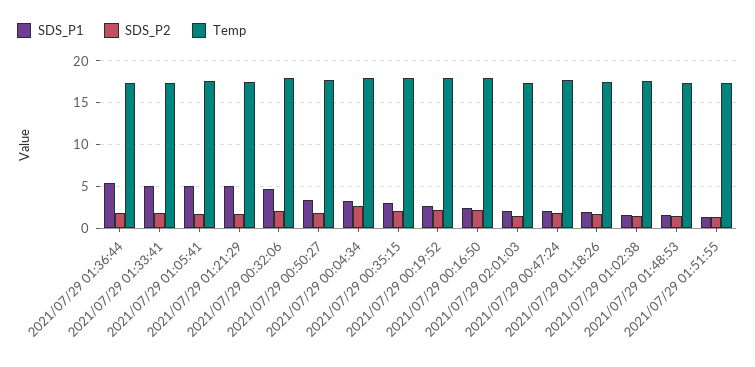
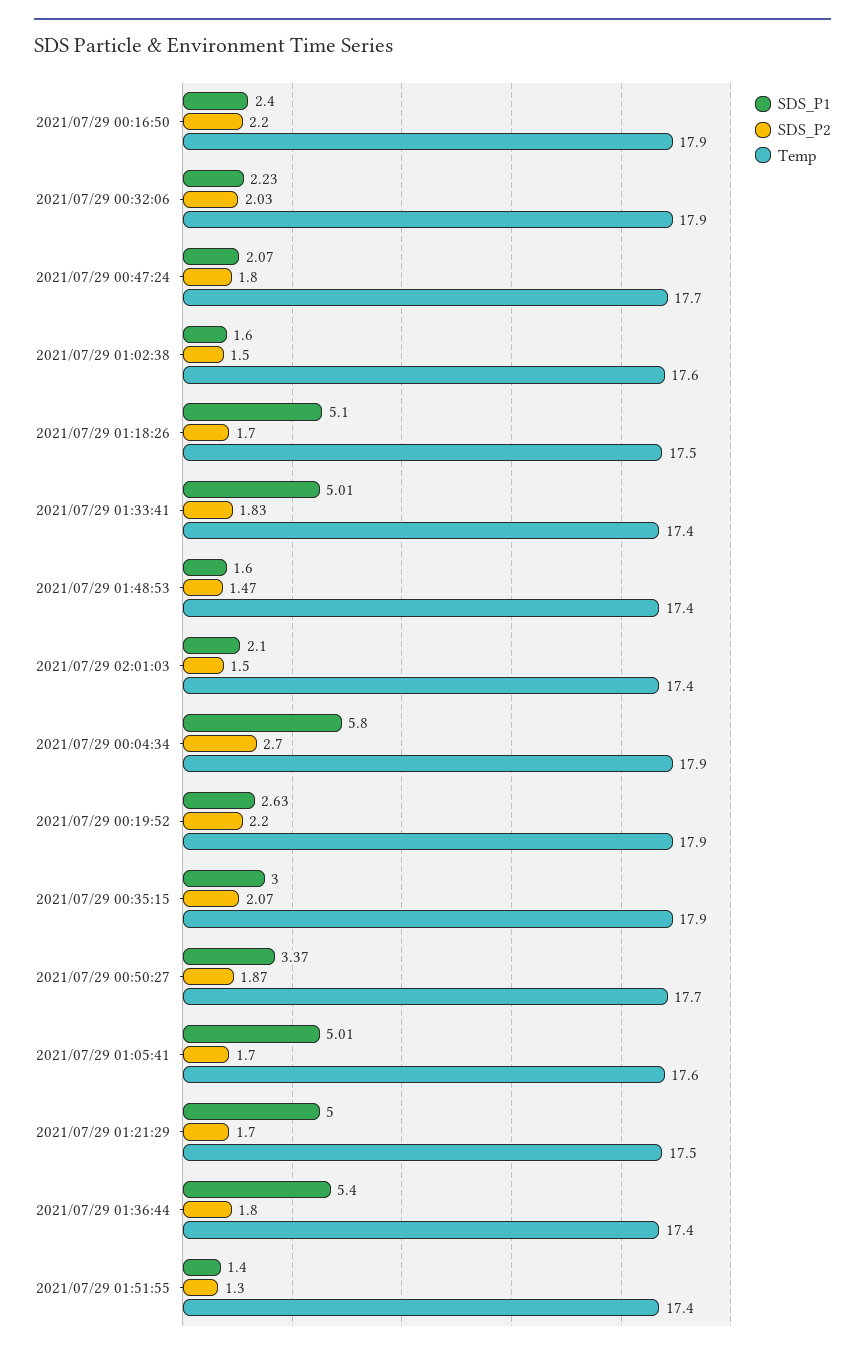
  {
    "SDS_P1": {
      "2021/07/29 01:36:44": 5.4,
      "2021/07/29 01:33:41": 5.01,
      "2021/07/29 01:05:41": 5.01,
      "2021/07/29 01:21:29": 5,
-     "2021/07/29 00:32:06": 5,
+     "2021/07/29 00:32:06": 2.23,
      "2021/07/29 00:50:27": 3.37,
-     "2021/07/29 00:04:34": 3,
+     "2021/07/29 00:04:34": 5.8,
      "2021/07/29 00:35:15": 3,
      "2021/07/29 00:19:52": 2.63,
      "2021/07/29 00:16:50": 2.4,
      "2021/07/29 02:01:03": 2.1,
      "2021/07/29 00:47:24": 2.07,
-     "2021/07/29 01:18:26": 2,
+     "2021/07/29 01:18:26": 5.1,
      "2021/07/29 01:02:38": 1.6,
      "2021/07/29 01:48:53": 1.6,
      "2021/07/29 01:51:55": 1.4
    },
    "SDS_P2": {
      "2021/07/29 01:36:44": 1.8,
      "2021/07/29 01:33:41": 1.83,
      "2021/07/29 01:05:41": 1.7,
      "2021/07/29 01:21:29": 1.7,
      "2021/07/29 00:32:06": 2.03,
      "2021/07/29 00:50:27": 1.87,
      "2021/07/29 00:04:34": 2.7,
      "2021/07/29 00:35:15": 2.07,
      "2021/07/29 00:19:52": 2.2,
      "2021/07/29 00:16:50": 2.2,
      "2021/07/29 02:01:03": 1.5,
      "2021/07/29 00:47:24": 1.8,
      "2021/07/29 01:18:26": 1.7,
      "2021/07/29 01:02:38": 1.5,
      "2021/07/29 01:48:53": 1.47,
      "2021/07/29 01:51:55": 1.3
    },
    "Temp": {
      "2021/07/29 01:36:44": 17.4,
      "2021/07/29 01:33:41": 17.4,
      "2021/07/29 01:05:41": 17.6,
      "2021/07/29 01:21:29": 17.5,
      "2021/07/29 00:32:06": 17.9,
      "2021/07/29 00:50:27": 17.7,
      "2021/07/29 00:04:34": 17.9,
      "2021/07/29 00:35:15": 17.9,
      "2021/07/29 00:19:52": 17.9,
      "2021/07/29 00:16:50": 17.9,
      "2021/07/29 02:01:03": 17.4,
      "2021/07/29 00:47:24": 17.7,
      "2021/07/29 01:18:26": 17.5,
      "2021/07/29 01:02:38": 17.6,
      "2021/07/29 01:48:53": 17.4,
      "2021/07/29 01:51:55": 17.4
    }
  }

